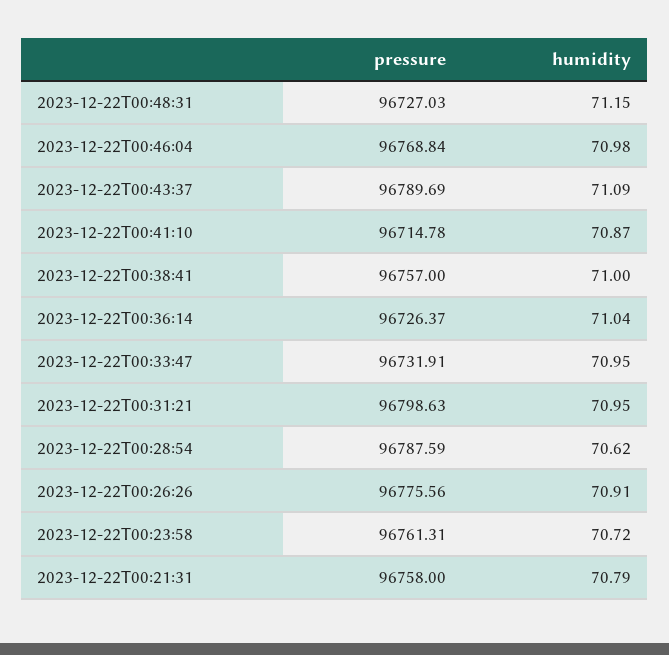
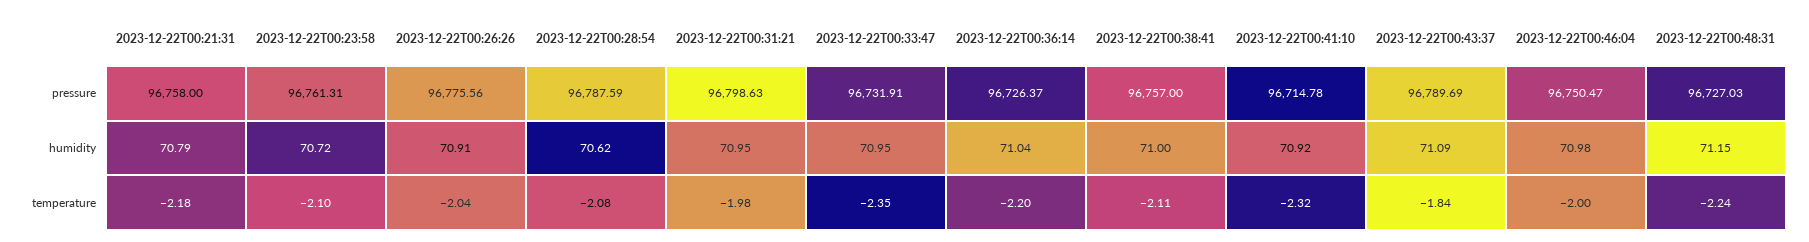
  {
    "pressure": {
      "2023-12-22T00:48:31": 96727.03,
-     "2023-12-22T00:46:04": 96768.84,
+     "2023-12-22T00:46:04": 96750.47,
      "2023-12-22T00:43:37": 96789.69,
      "2023-12-22T00:41:10": 96714.78,
      "2023-12-22T00:38:41": 96757,
      "2023-12-22T00:36:14": 96726.37,
      "2023-12-22T00:33:47": 96731.91,
      "2023-12-22T00:31:21": 96798.63,
      "2023-12-22T00:28:54": 96787.59,
      "2023-12-22T00:26:26": 96775.56,
      "2023-12-22T00:23:58": 96761.31,
      "2023-12-22T00:21:31": 96758
    },
    "humidity": {
      "2023-12-22T00:48:31": 71.15,
      "2023-12-22T00:46:04": 70.98,
      "2023-12-22T00:43:37": 71.09,
-     "2023-12-22T00:41:10": 70.87,
+     "2023-12-22T00:41:10": 70.92,
      "2023-12-22T00:38:41": 71,
      "2023-12-22T00:36:14": 71.04,
      "2023-12-22T00:33:47": 70.95,
      "2023-12-22T00:31:21": 70.95,
      "2023-12-22T00:28:54": 70.62,
      "2023-12-22T00:26:26": 70.91,
      "2023-12-22T00:23:58": 70.72,
      "2023-12-22T00:21:31": 70.79
-   }
+   },
+   "temperature": {
+     "2023-12-22T00:21:31": -2.18,
+     "2023-12-22T00:23:58": -2.1,
+     "2023-12-22T00:26:26": -2.04,
+     "2023-12-22T00:28:54": -2.08,
+     "2023-12-22T00:31:21": -1.98,
+     "2023-12-22T00:33:47": -2.35,
+     "2023-12-22T00:36:14": -2.2,
+     "2023-12-22T00:38:41": -2.11,
+     "2023-12-22T00:41:10": -2.32,
+     "2023-12-22T00:43:37": -1.84,
+     "2023-12-22T00:46:04": -2,
+     "2023-12-22T00:48:31": -2.24
+   }
  }

